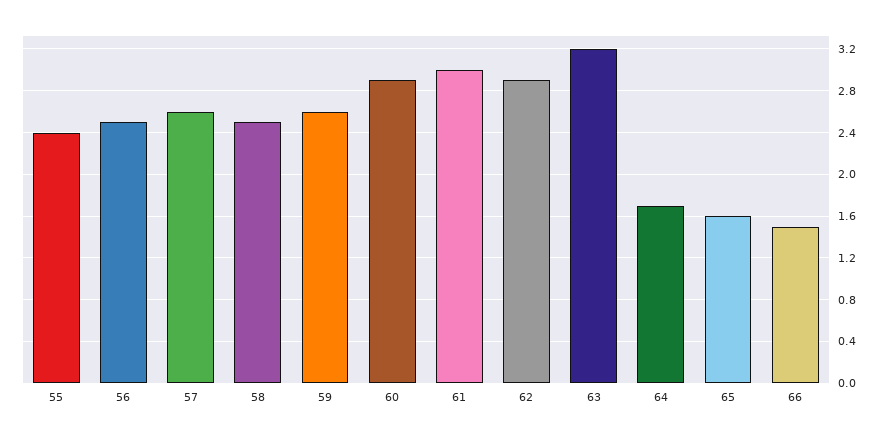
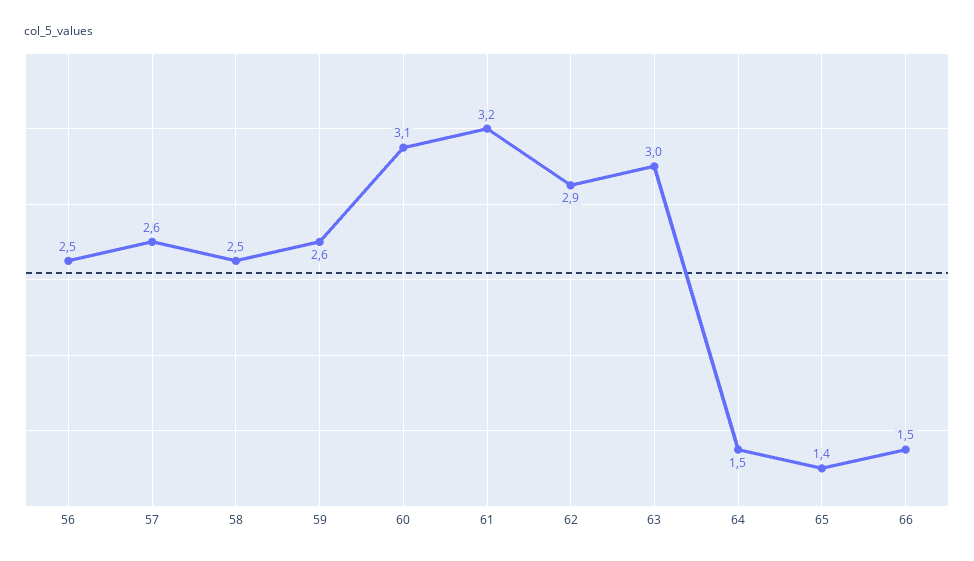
  {
-   "55": 2.4,
    "56": 2.5,
    "57": 2.6,
    "58": 2.5,
    "59": 2.6,
-   "60": 2.9,
+   "60": 3.1,
-   "61": 3,
+   "61": 3.2,
    "62": 2.9,
-   "63": 3.2,
+   "63": 3,
-   "64": 1.7,
+   "64": 1.5,
-   "65": 1.6,
+   "65": 1.4,
    "66": 1.5
  }

